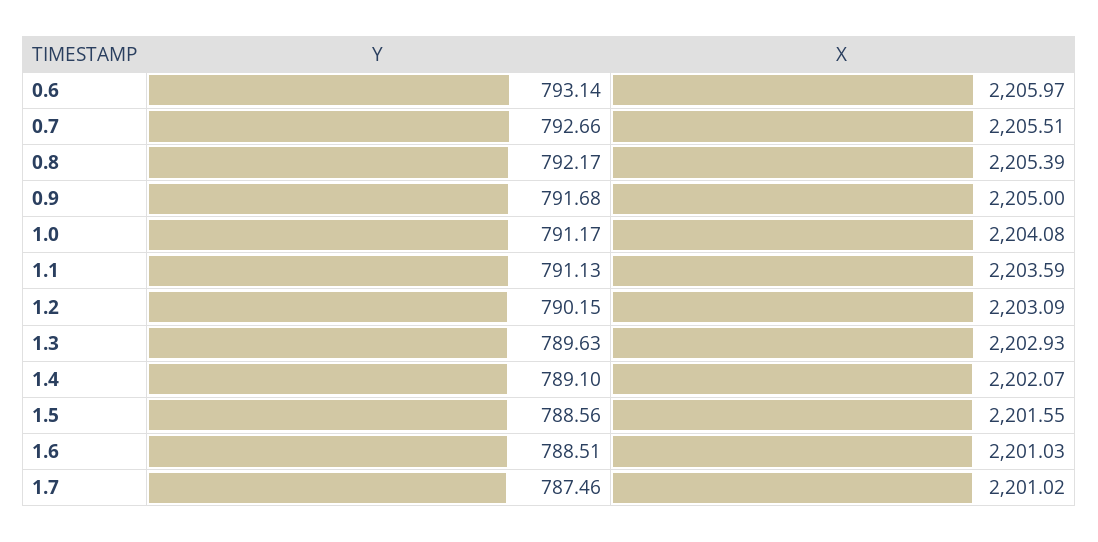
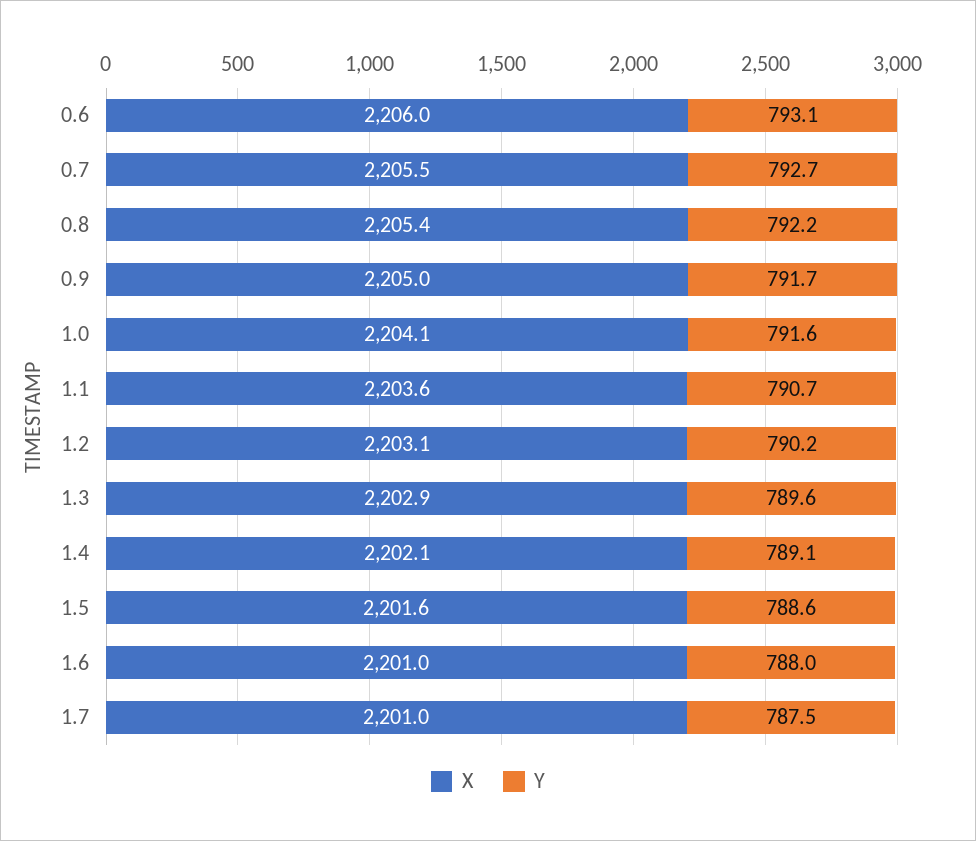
  {
    "Y": {
      "0.6": 793.14,
      "0.7": 792.66,
      "0.8": 792.17,
      "0.9": 791.68,
-     "1.0": 791.17,
+     "1.0": 791.6,
-     "1.1": 791.13,
+     "1.1": 790.7,
      "1.2": 790.15,
      "1.3": 789.63,
      "1.4": 789.1,
      "1.5": 788.56,
-     "1.6": 788.51,
+     "1.6": 788,
      "1.7": 787.46
    },
    "X": {
      "0.6": 2205.97,
      "0.7": 2205.51,
      "0.8": 2205.39,
      "0.9": 2205,
      "1.0": 2204.08,
      "1.1": 2203.59,
      "1.2": 2203.09,
      "1.3": 2202.93,
      "1.4": 2202.07,
      "1.5": 2201.55,
      "1.6": 2201.03,
      "1.7": 2201.02
    }
  }

